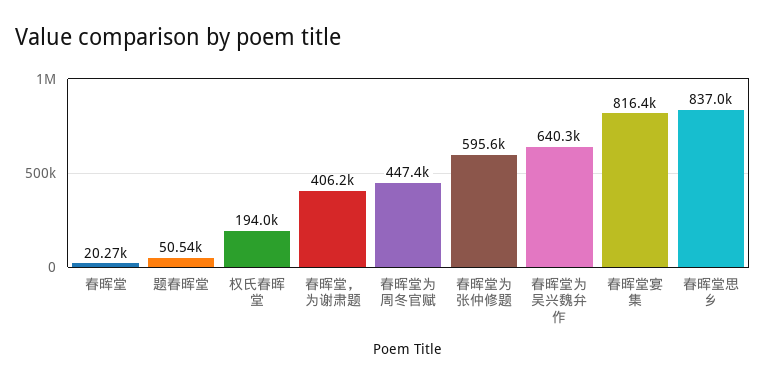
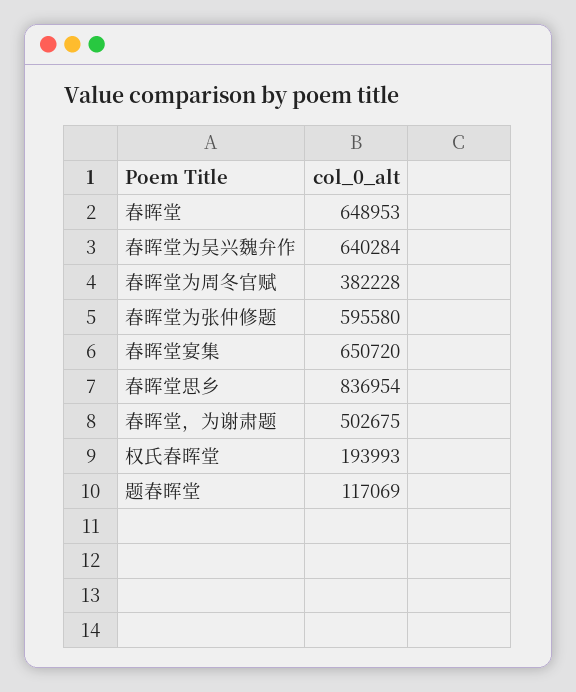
  {
-   "春晖堂": 20270,
+   "春晖堂": 648953,
-   "题春晖堂": 50540,
+   "题春晖堂": 117069,
    "权氏春晖堂": 193993,
-   "春晖堂，为谢肃题": 406200,
+   "春晖堂，为谢肃题": 502675,
-   "春晖堂为周冬官赋": 447400,
+   "春晖堂为周冬官赋": 382228,
    "春晖堂为张仲修题": 595580,
    "春晖堂为吴兴魏弁作": 640284,
-   "春晖堂宴集": 816400,
+   "春晖堂宴集": 650720,
    "春晖堂思乡": 836954
  }

